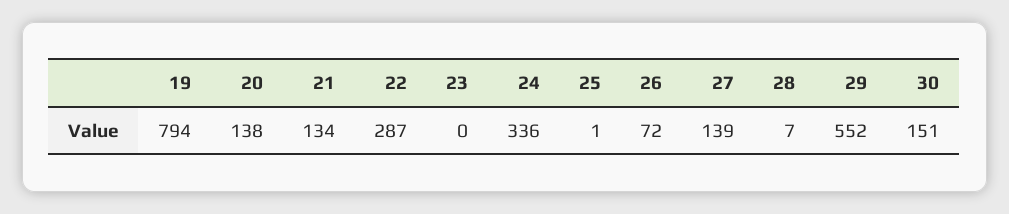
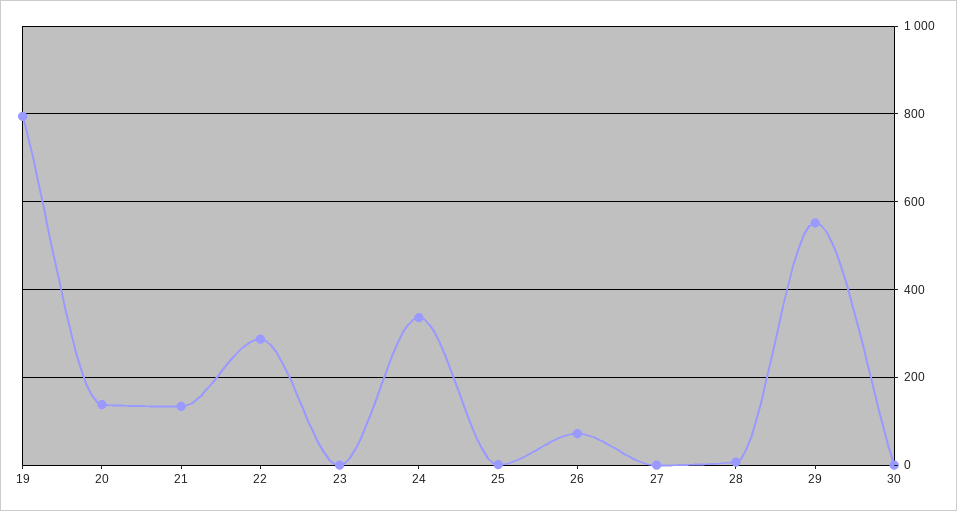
  {
    "19": 794,
    "20": 138,
    "21": 134,
    "22": 287,
    "23": 0,
    "24": 336,
    "25": 1,
    "26": 72,
-   "27": 139,
+   "27": 0,
    "28": 7,
    "29": 552,
-   "30": 151
+   "30": 0
  }

